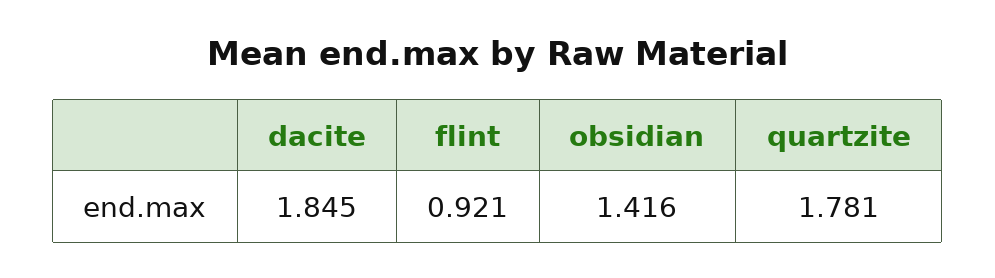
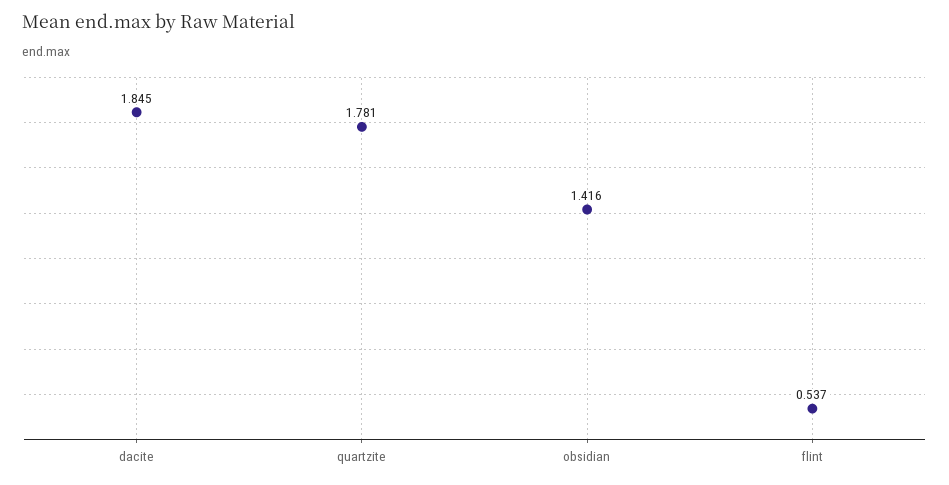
  {
    "dacite": 1.845,
-   "flint": 0.921,
+   "flint": 0.537,
    "obsidian": 1.416,
    "quartzite": 1.781
  }

